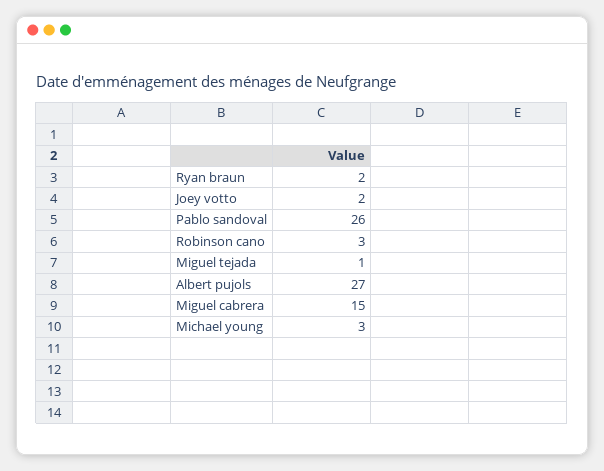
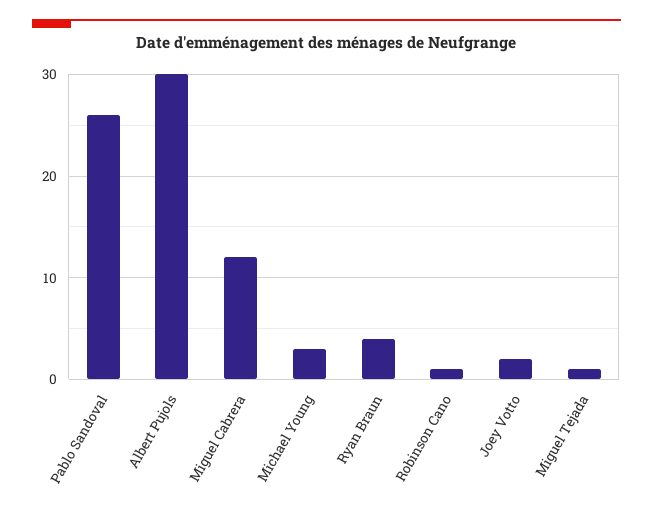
  {
-   "Ryan braun": 2,
+   "Ryan braun": 4,
    "Joey votto": 2,
    "Pablo sandoval": 26,
-   "Robinson cano": 3,
+   "Robinson cano": 1,
    "Miguel tejada": 1,
-   "Albert pujols": 27,
+   "Albert pujols": 30,
-   "Miguel cabrera": 15,
+   "Miguel cabrera": 12,
    "Michael young": 3
  }

